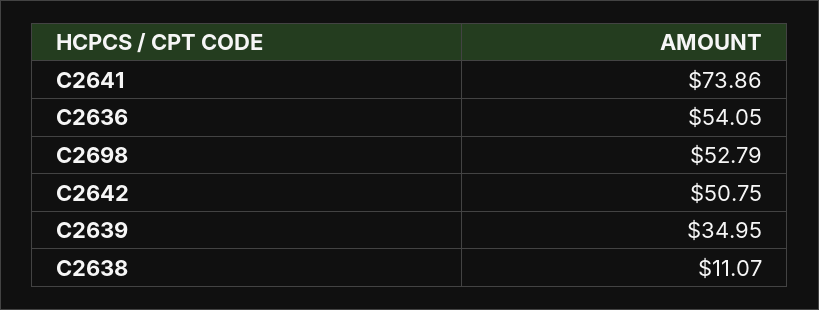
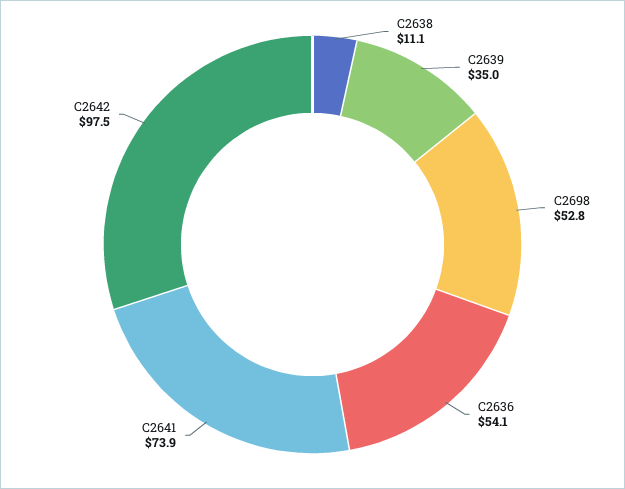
  {
    "C2641": 73.86,
    "C2636": 54.05,
    "C2698": 52.79,
-   "C2642": 50.75,
+   "C2642": 97.5,
    "C2639": 34.95,
    "C2638": 11.07
  }

